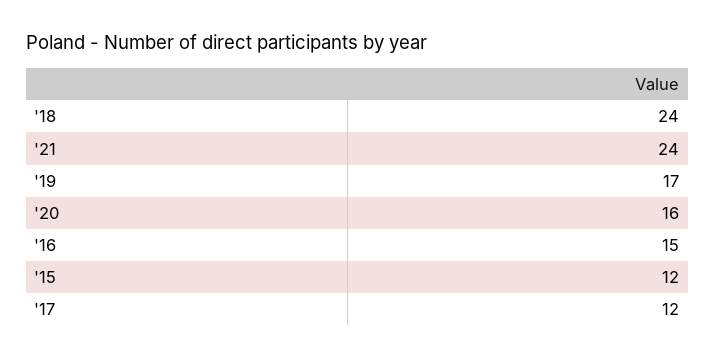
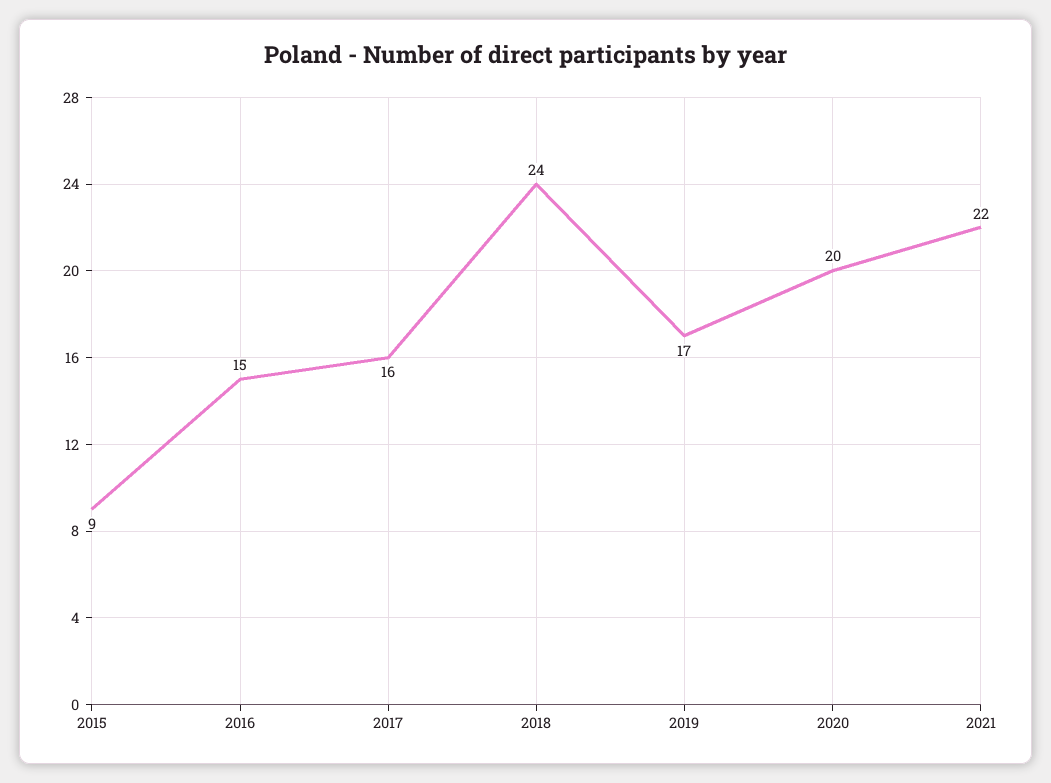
  {
    "'18": 24,
-   "'21": 24,
+   "'21": 22,
    "'19": 17,
-   "'20": 16,
+   "'20": 20,
    "'16": 15,
-   "'15": 12,
+   "'15": 9,
-   "'17": 12
+   "'17": 16
  }

